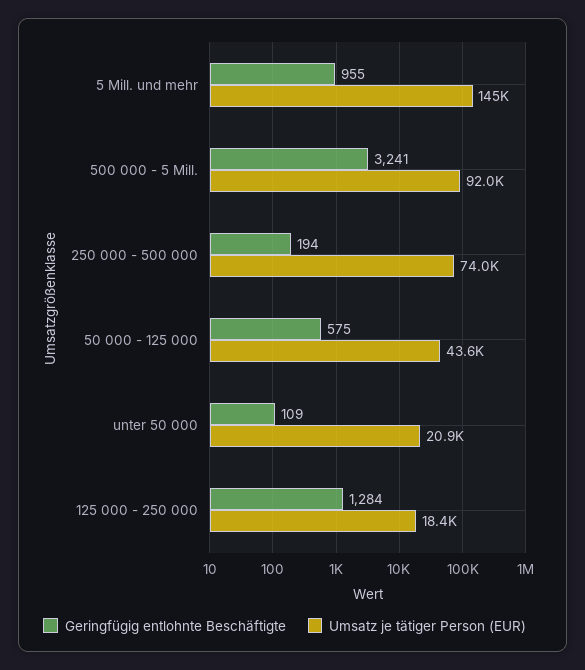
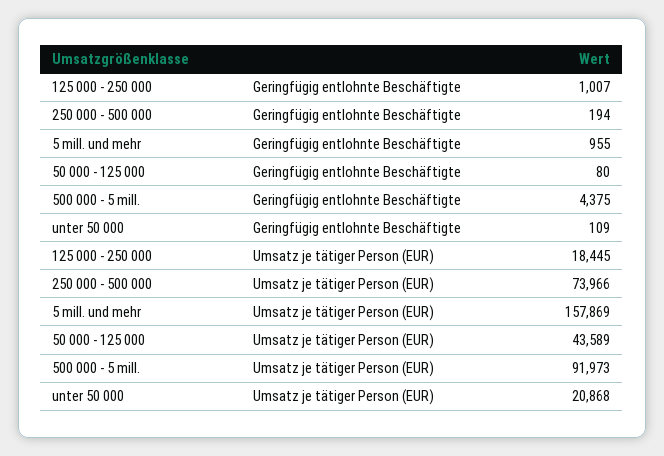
  {
    "Geringfügig entlohnte Beschäftigte": {
      "5 Mill. und mehr": 955,
-     "500 000 - 5 Mill.": 3241,
+     "500 000 - 5 Mill.": 4375,
      "250 000 - 500 000": 194,
-     "50 000 - 125 000": 575,
+     "50 000 - 125 000": 80,
      "unter 50 000": 109,
-     "125 000 - 250 000": 1284
+     "125 000 - 250 000": 1007
    },
    "Umsatz je tätiger Person (EUR)": {
-     "5 Mill. und mehr": 145000,
+     "5 Mill. und mehr": 157869,
      "500 000 - 5 Mill.": 91973,
      "250 000 - 500 000": 73966,
      "50 000 - 125 000": 43589,
      "unter 50 000": 20868,
      "125 000 - 250 000": 18445
    }
  }

